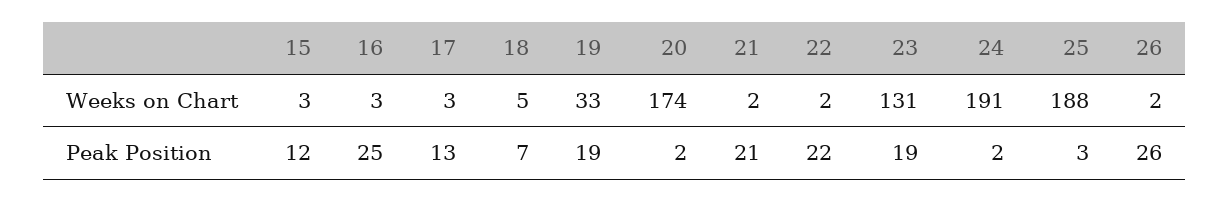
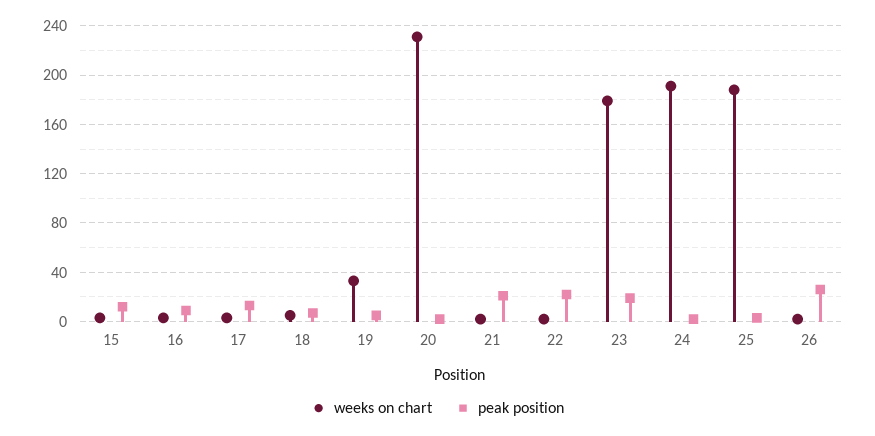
  {
    "Weeks on Chart": {
      "15": 3,
      "16": 3,
      "17": 3,
      "18": 5,
      "19": 33,
-     "20": 174,
+     "20": 230,
      "21": 2,
      "22": 2,
-     "23": 131,
+     "23": 180,
      "24": 191,
      "25": 188,
      "26": 2
    },
    "Peak Position": {
      "15": 12,
-     "16": 25,
+     "16": 10,
      "17": 13,
      "18": 7,
-     "19": 19,
+     "19": 5,
      "20": 2,
      "21": 21,
      "22": 22,
      "23": 19,
      "24": 2,
      "25": 3,
      "26": 26
    }
  }

